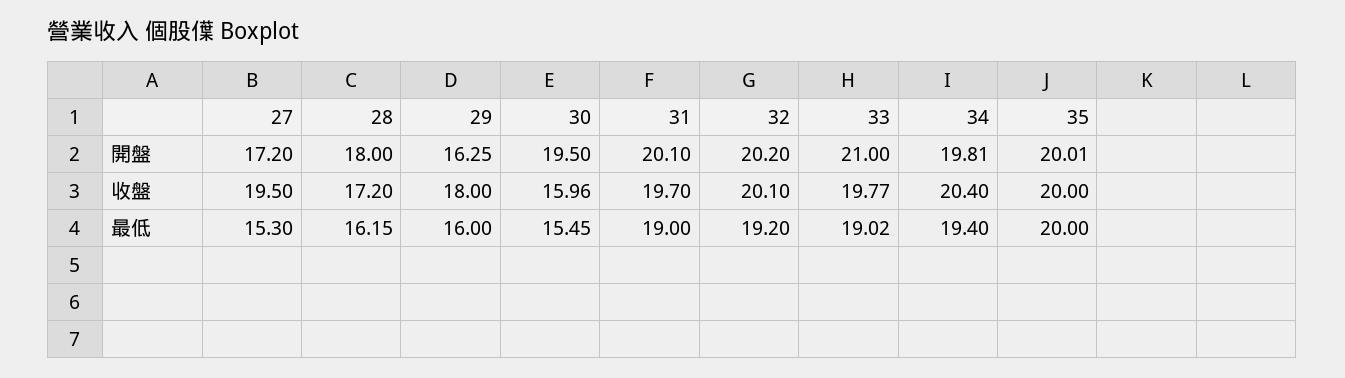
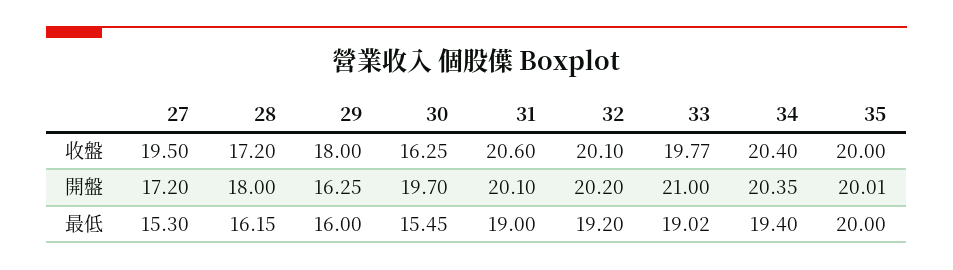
  {
    "27": {
      "開盤": 17.2,
      "收盤": 19.5,
      "最低": 15.3
    },
    "28": {
      "開盤": 18,
      "收盤": 17.2,
      "最低": 16.15
    },
    "29": {
      "開盤": 16.25,
      "收盤": 18,
      "最低": 16
    },
    "30": {
-     "開盤": 19.5,
+     "開盤": 19.7,
-     "收盤": 15.96,
+     "收盤": 16.25,
      "最低": 15.45
    },
    "31": {
      "開盤": 20.1,
-     "收盤": 19.7,
+     "收盤": 20.6,
      "最低": 19
    },
    "32": {
      "開盤": 20.2,
      "收盤": 20.1,
      "最低": 19.2
    },
    "33": {
      "開盤": 21,
      "收盤": 19.77,
      "最低": 19.02
    },
    "34": {
-     "開盤": 19.81,
+     "開盤": 20.35,
      "收盤": 20.4,
      "最低": 19.4
    },
    "35": {
      "開盤": 20.01,
      "收盤": 20,
      "最低": 20
    }
  }

